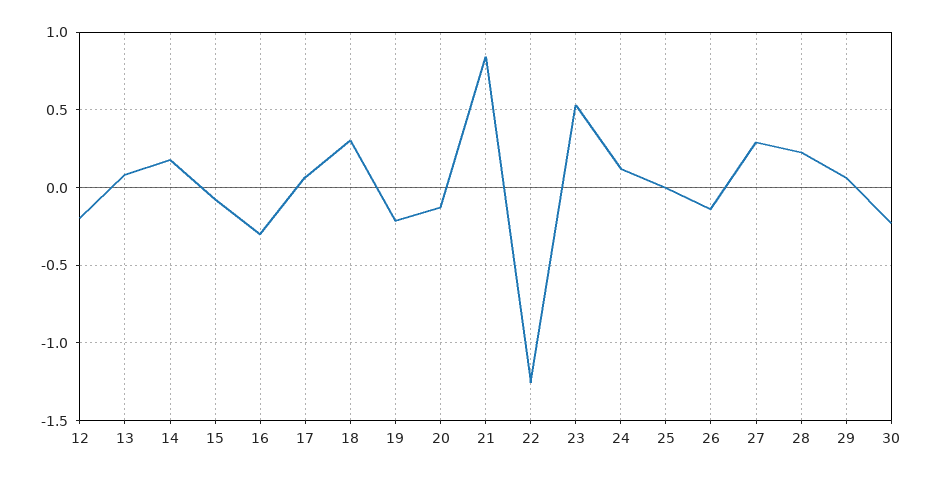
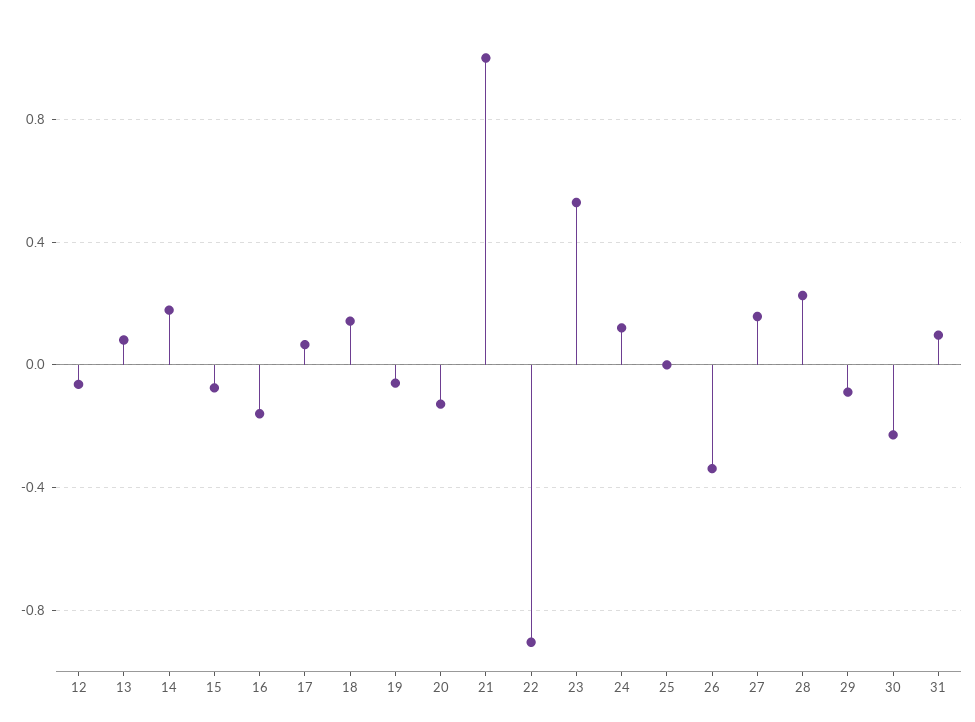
  {
-   "12": -0.2,
+   "12": -0.05,
    "13": 0.1,
    "14": 0.2,
    "15": -0.05,
-   "16": -0.3,
+   "16": -0.15,
    "17": 0.05,
-   "18": 0.3,
+   "18": 0.15,
-   "19": -0.2,
+   "19": -0.05,
    "20": -0.15,
-   "21": 0.85,
+   "21": 1,
-   "22": -1.25,
+   "22": -0.9,
    "23": 0.55,
    "24": 0.1,
    "25": 0,
-   "26": -0.15,
+   "26": -0.35,
-   "27": 0.3,
+   "27": 0.15,
    "28": 0.25,
-   "29": 0.05,
+   "29": -0.1,
-   "30": -0.25
+   "30": -0.25,
+   "31": 0.1
  }

